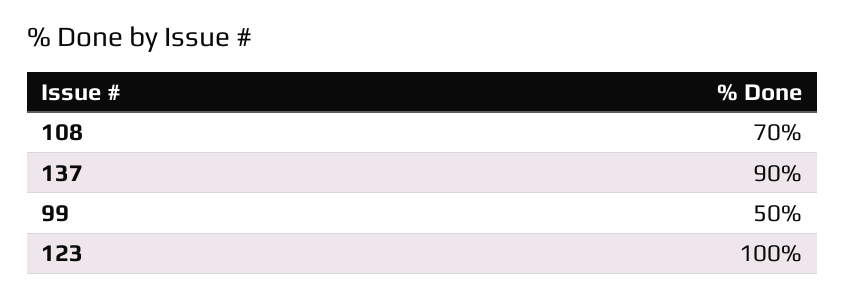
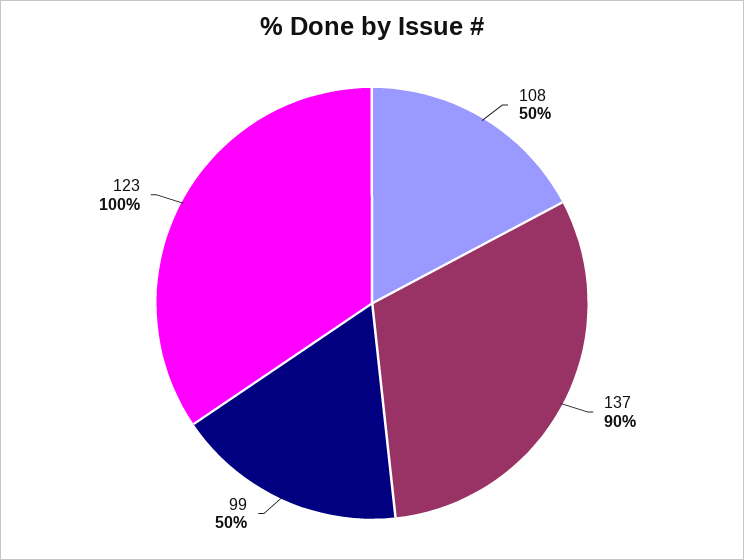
  {
-   "108": 70,
+   "108": 50,
    "137": 90,
    "99": 50,
    "123": 100
  }

